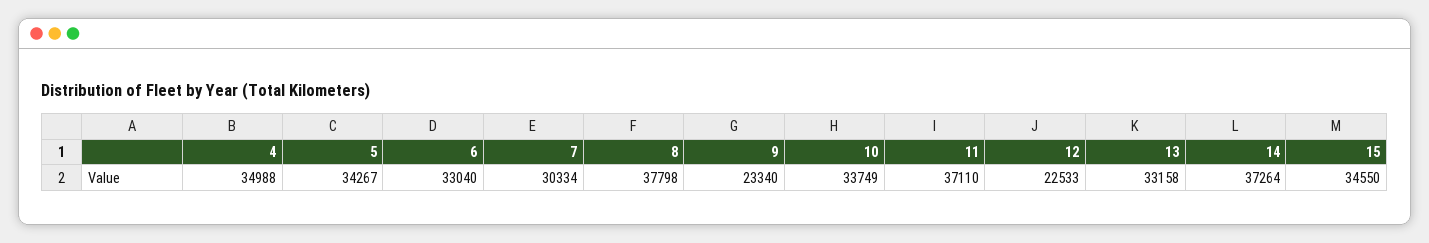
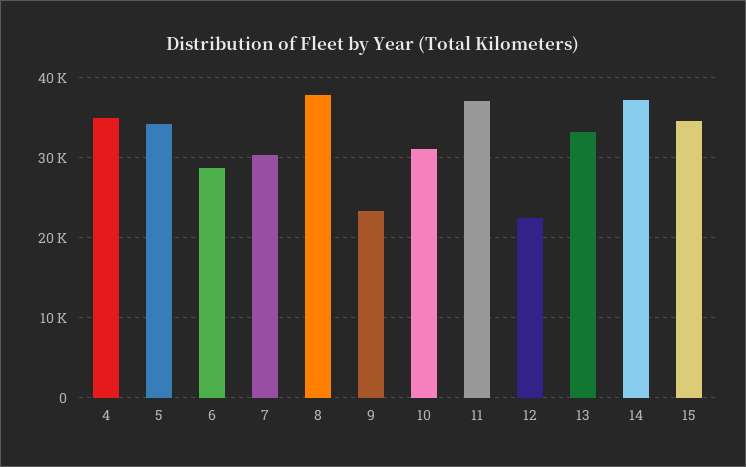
  {
    "4": 34988,
    "5": 34267,
-   "6": 33040,
+   "6": 29000,
    "7": 30334,
    "8": 37798,
    "9": 23340,
-   "10": 33749,
+   "10": 31000,
    "11": 37110,
    "12": 22533,
    "13": 33158,
    "14": 37264,
    "15": 34550
  }

